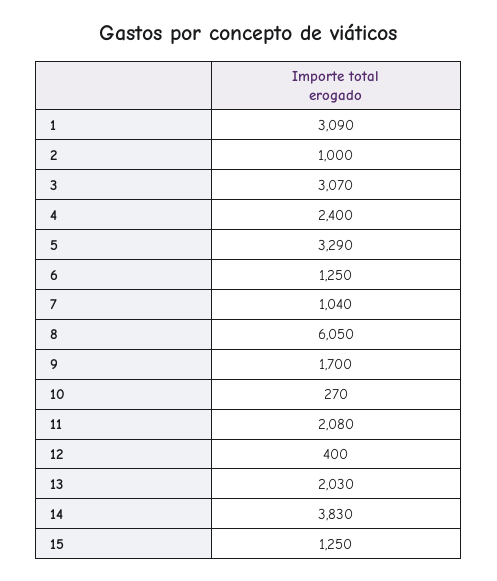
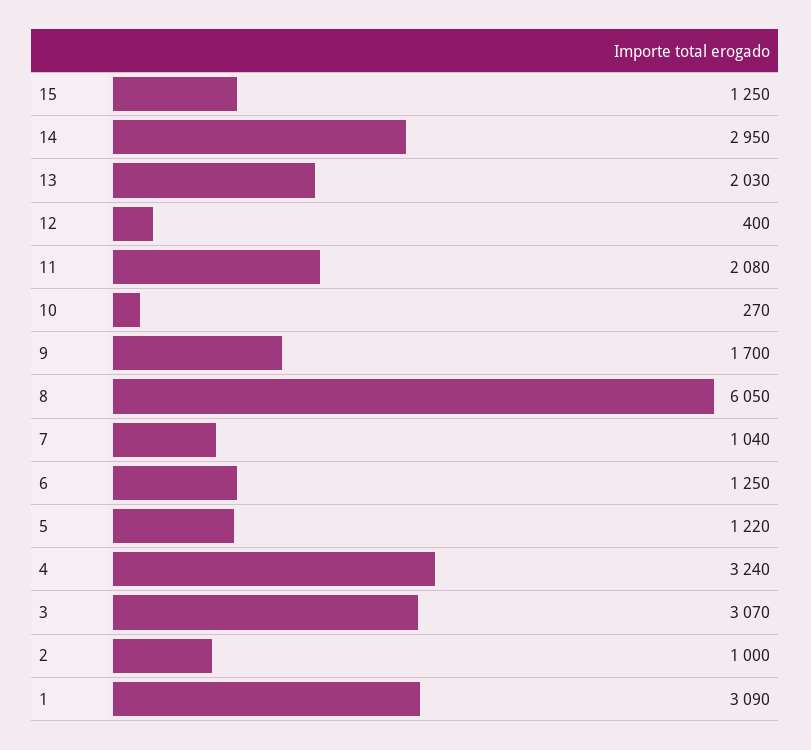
  {
    "1": 3090,
    "2": 1000,
    "3": 3070,
-   "4": 2400,
+   "4": 3240,
-   "5": 3290,
+   "5": 1220,
    "6": 1250,
    "7": 1040,
    "8": 6050,
    "9": 1700,
    "10": 270,
    "11": 2080,
    "12": 400,
    "13": 2030,
-   "14": 3830,
+   "14": 2950,
    "15": 1250
  }

